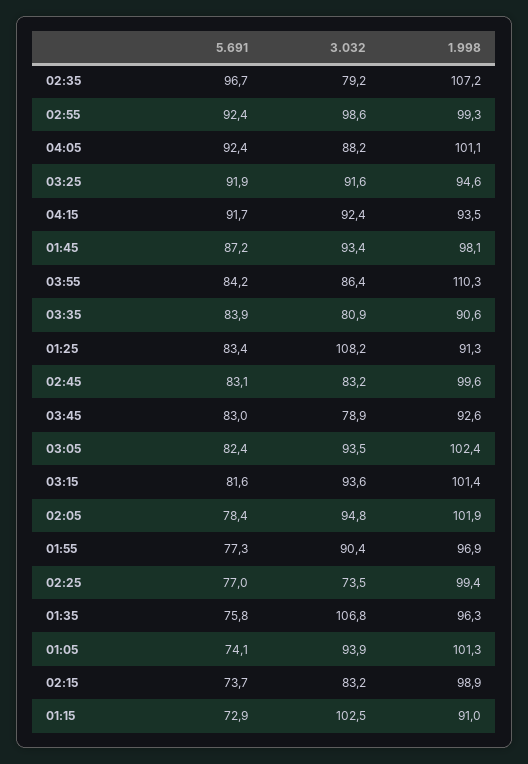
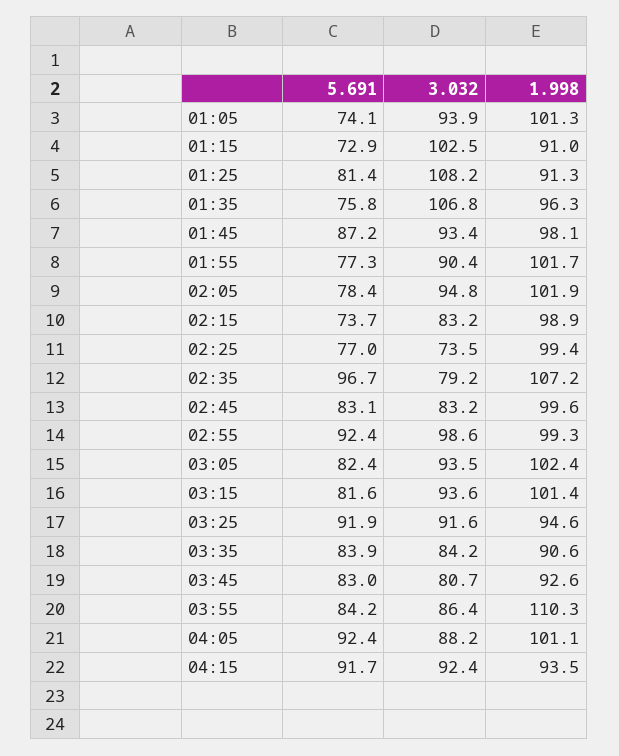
  {
    "5.691": {
      "02:35": 96.7,
      "02:55": 92.4,
      "04:05": 92.4,
      "03:25": 91.9,
      "04:15": 91.7,
      "01:45": 87.2,
      "03:55": 84.2,
      "03:35": 83.9,
-     "01:25": 83.4,
+     "01:25": 81.4,
      "02:45": 83.1,
      "03:45": 83,
      "03:05": 82.4,
      "03:15": 81.6,
      "02:05": 78.4,
      "01:55": 77.3,
      "02:25": 77,
      "01:35": 75.8,
      "01:05": 74.1,
      "02:15": 73.7,
      "01:15": 72.9
    },
    "3.032": {
      "02:35": 79.2,
      "02:55": 98.6,
      "04:05": 88.2,
      "03:25": 91.6,
      "04:15": 92.4,
      "01:45": 93.4,
      "03:55": 86.4,
-     "03:35": 80.9,
+     "03:35": 84.2,
      "01:25": 108.2,
      "02:45": 83.2,
-     "03:45": 78.9,
+     "03:45": 80.7,
      "03:05": 93.5,
      "03:15": 93.6,
      "02:05": 94.8,
      "01:55": 90.4,
      "02:25": 73.5,
      "01:35": 106.8,
      "01:05": 93.9,
      "02:15": 83.2,
      "01:15": 102.5
    },
    "1.998": {
      "02:35": 107.2,
      "02:55": 99.3,
      "04:05": 101.1,
      "03:25": 94.6,
      "04:15": 93.5,
      "01:45": 98.1,
      "03:55": 110.3,
      "03:35": 90.6,
      "01:25": 91.3,
      "02:45": 99.6,
      "03:45": 92.6,
      "03:05": 102.4,
      "03:15": 101.4,
      "02:05": 101.9,
-     "01:55": 96.9,
+     "01:55": 101.7,
      "02:25": 99.4,
      "01:35": 96.3,
      "01:05": 101.3,
      "02:15": 98.9,
      "01:15": 91
    }
  }

